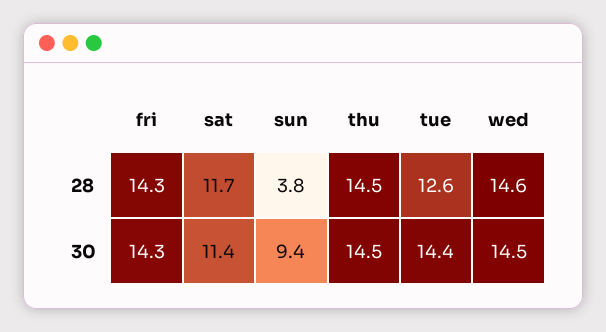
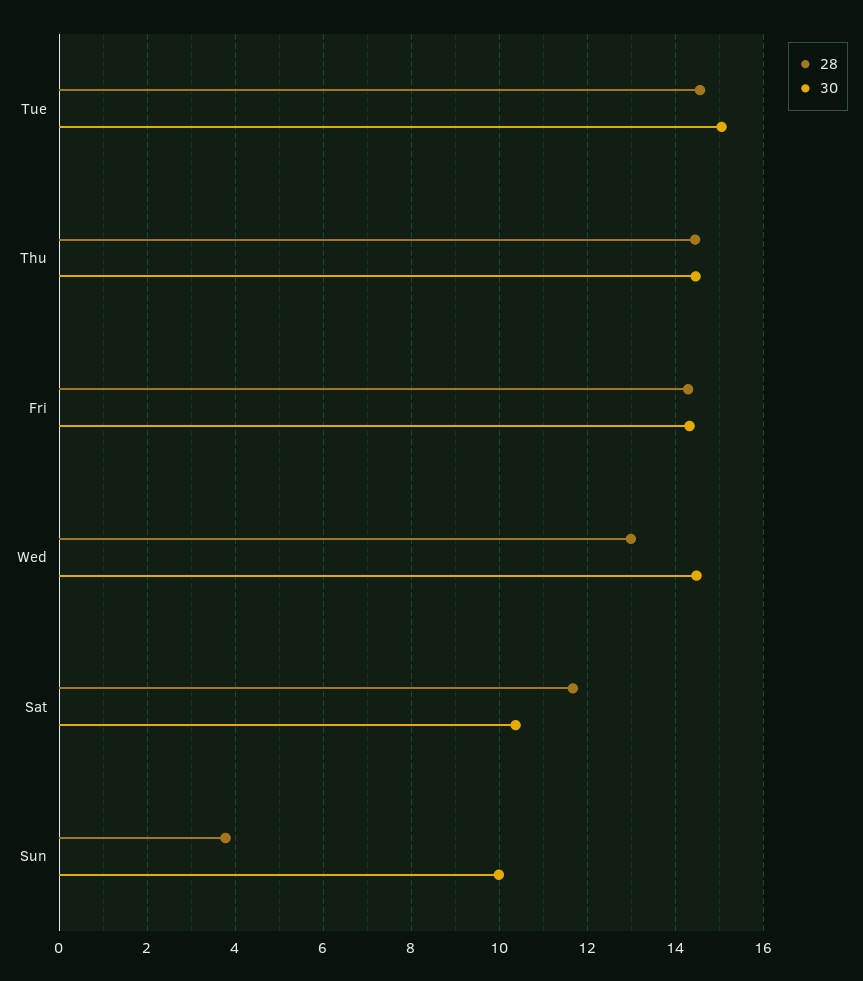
  {
    "28": {
      "fri": 14.3,
      "sat": 11.7,
      "sun": 3.8,
      "thu": 14.5,
-     "tue": 12.6,
+     "tue": 14.6,
-     "wed": 14.6
+     "wed": 13
    },
    "30": {
      "fri": 14.3,
-     "sat": 11.4,
+     "sat": 10.4,
-     "sun": 9.4,
+     "sun": 10,
      "thu": 14.5,
-     "tue": 14.4,
+     "tue": 15,
      "wed": 14.5
    }
  }

